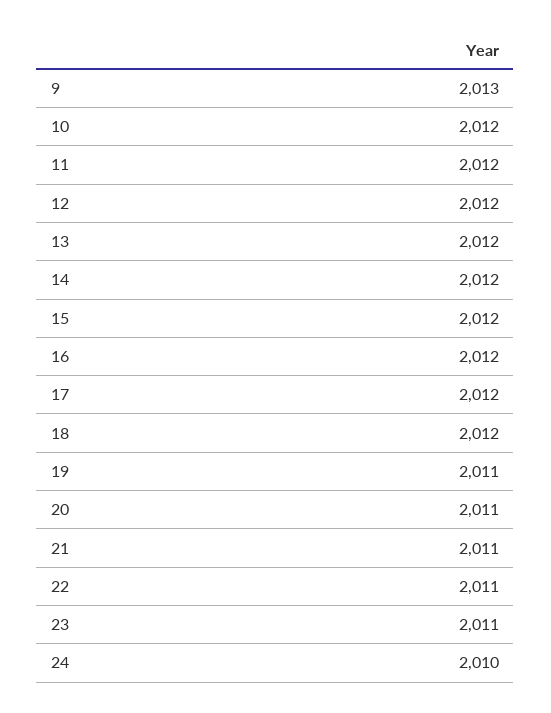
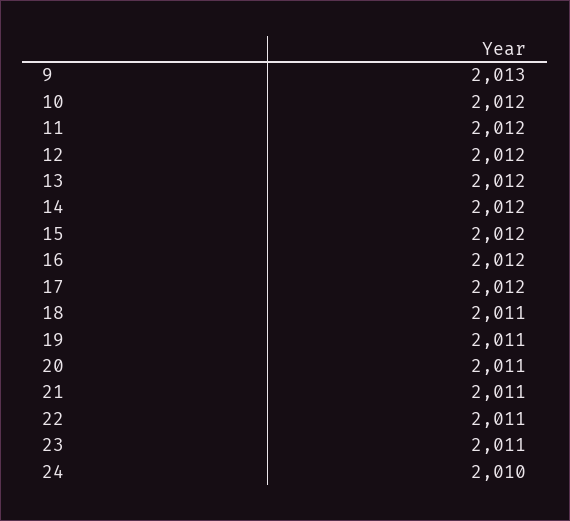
  {
    "9": 2013,
    "10": 2012,
    "11": 2012,
    "12": 2012,
    "13": 2012,
    "14": 2012,
    "15": 2012,
    "16": 2012,
    "17": 2012,
-   "18": 2012,
+   "18": 2011,
    "19": 2011,
    "20": 2011,
    "21": 2011,
    "22": 2011,
    "23": 2011,
    "24": 2010
  }

